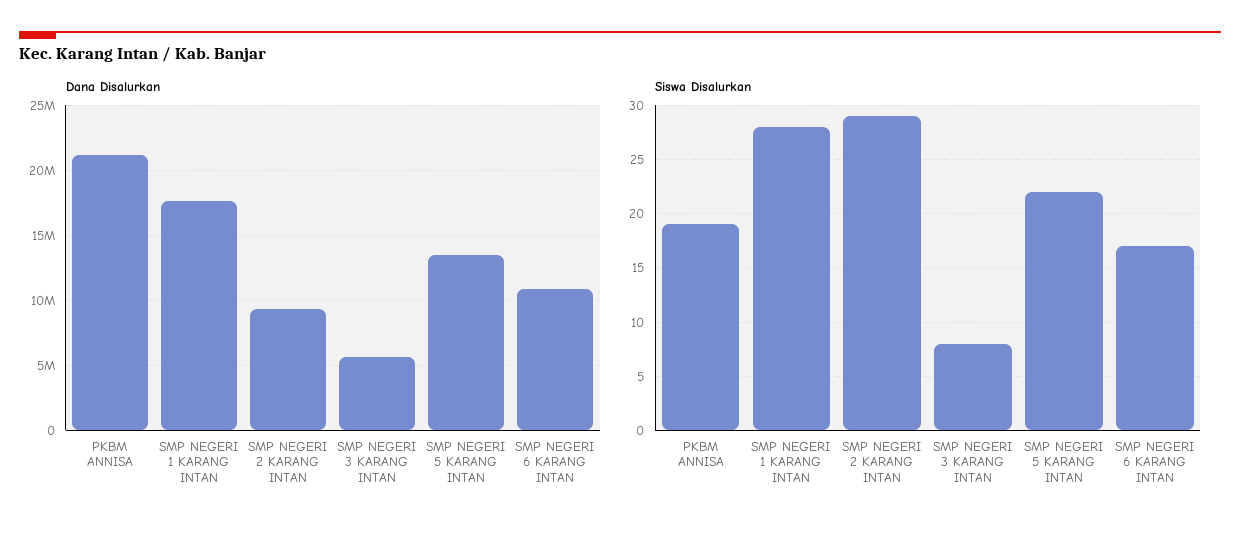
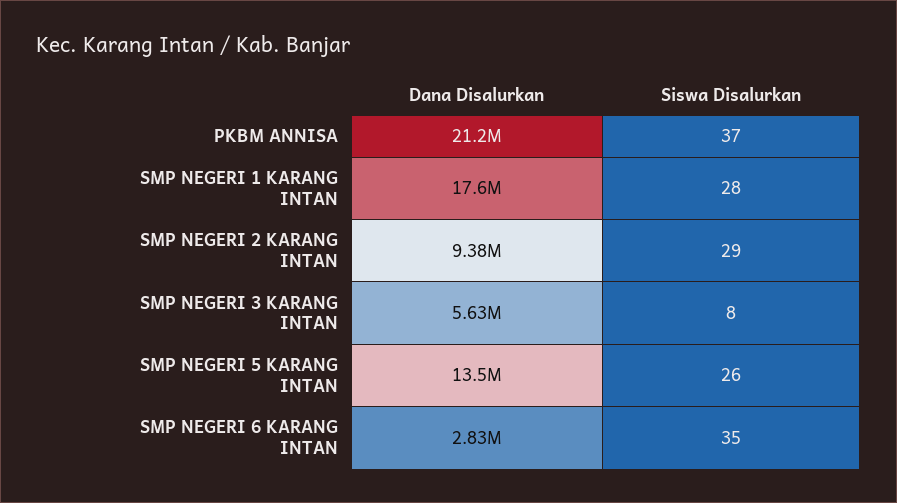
  {
    "Dana Disalurkan": {
      "PKBM ANNISA": 21200000,
      "SMP NEGERI 1 KARANG INTAN": 17600000,
      "SMP NEGERI 2 KARANG INTAN": 9380000,
      "SMP NEGERI 3 KARANG INTAN": 5630000,
      "SMP NEGERI 5 KARANG INTAN": 13500000,
-     "SMP NEGERI 6 KARANG INTAN": 11000000
+     "SMP NEGERI 6 KARANG INTAN": 2830000
    },
    "Siswa Disalurkan": {
-     "PKBM ANNISA": 19,
+     "PKBM ANNISA": 37,
      "SMP NEGERI 1 KARANG INTAN": 28,
      "SMP NEGERI 2 KARANG INTAN": 29,
      "SMP NEGERI 3 KARANG INTAN": 8,
-     "SMP NEGERI 5 KARANG INTAN": 22,
+     "SMP NEGERI 5 KARANG INTAN": 26,
-     "SMP NEGERI 6 KARANG INTAN": 17
+     "SMP NEGERI 6 KARANG INTAN": 35
    }
  }

